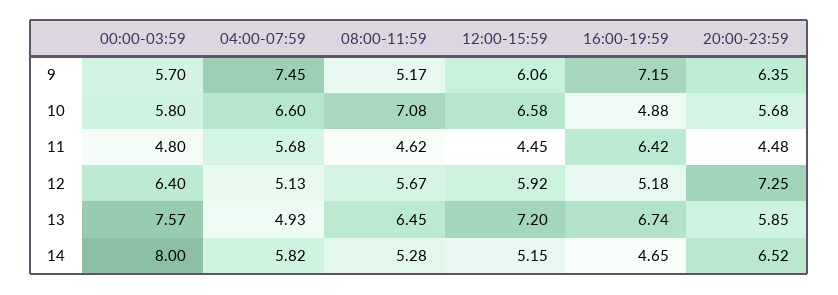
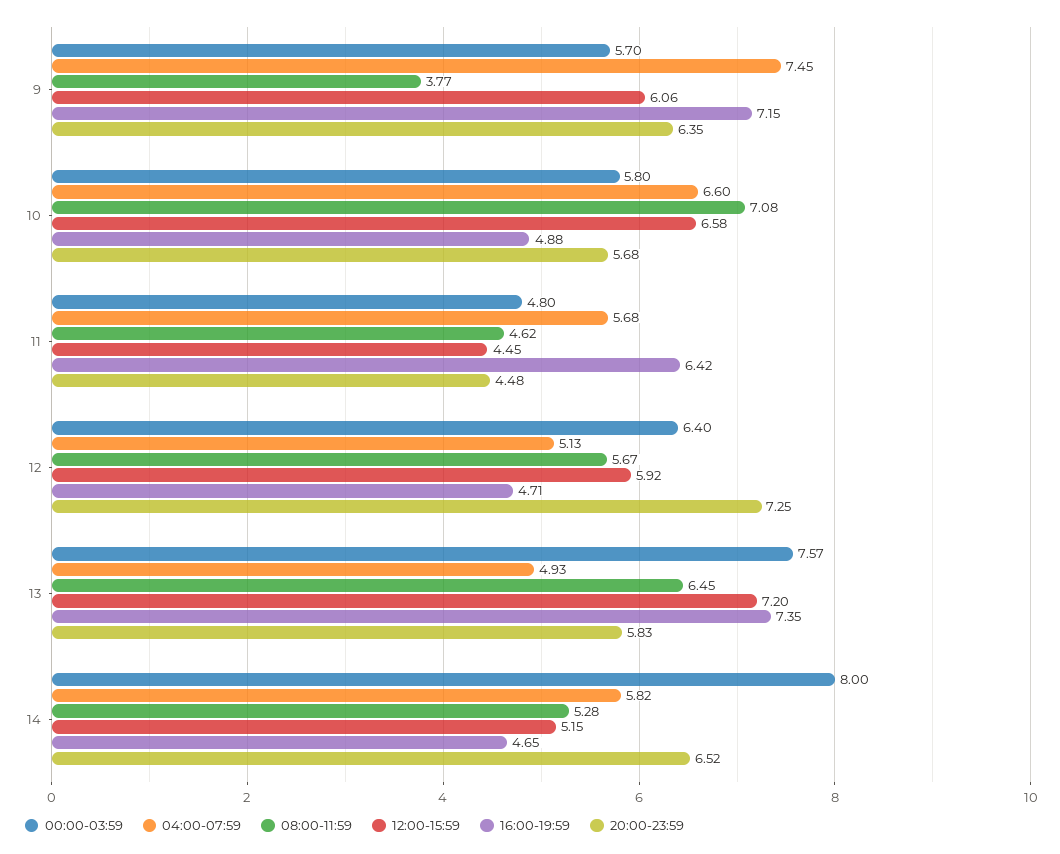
  {
    "00:00-03:59": {
      "9": 5.7,
      "10": 5.8,
      "11": 4.8,
      "12": 6.4,
      "13": 7.57,
      "14": 8
    },
    "04:00-07:59": {
      "9": 7.45,
      "10": 6.6,
      "11": 5.68,
      "12": 5.13,
      "13": 4.93,
      "14": 5.82
    },
    "08:00-11:59": {
-     "9": 5.17,
+     "9": 3.77,
      "10": 7.08,
      "11": 4.62,
      "12": 5.67,
      "13": 6.45,
      "14": 5.28
    },
    "12:00-15:59": {
      "9": 6.06,
      "10": 6.58,
      "11": 4.45,
      "12": 5.92,
      "13": 7.2,
      "14": 5.15
    },
    "16:00-19:59": {
      "9": 7.15,
      "10": 4.88,
      "11": 6.42,
-     "12": 5.18,
+     "12": 4.71,
-     "13": 6.74,
+     "13": 7.35,
      "14": 4.65
    },
    "20:00-23:59": {
      "9": 6.35,
      "10": 5.68,
      "11": 4.48,
      "12": 7.25,
-     "13": 5.85,
+     "13": 5.83,
      "14": 6.52
    }
  }

